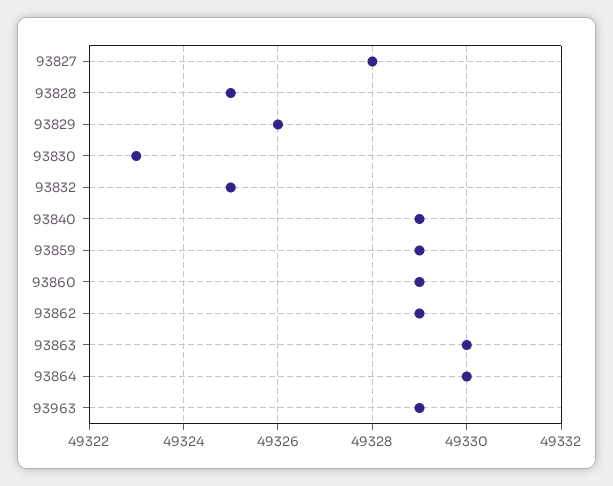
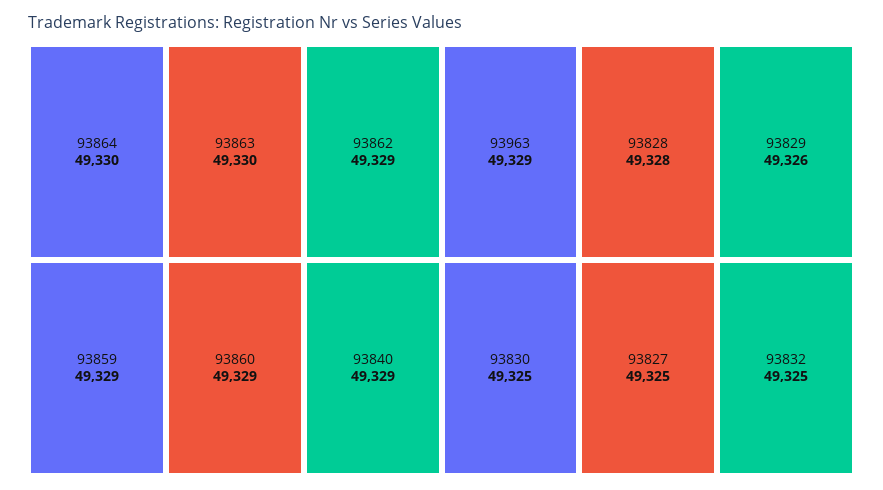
  {
-   "93827": 49328,
+   "93827": 49325,
-   "93828": 49325,
+   "93828": 49328,
    "93829": 49326,
-   "93830": 49323,
+   "93830": 49325,
    "93832": 49325,
    "93840": 49329,
    "93859": 49329,
    "93860": 49329,
    "93862": 49329,
    "93863": 49330,
    "93864": 49330,
    "93963": 49329
  }

